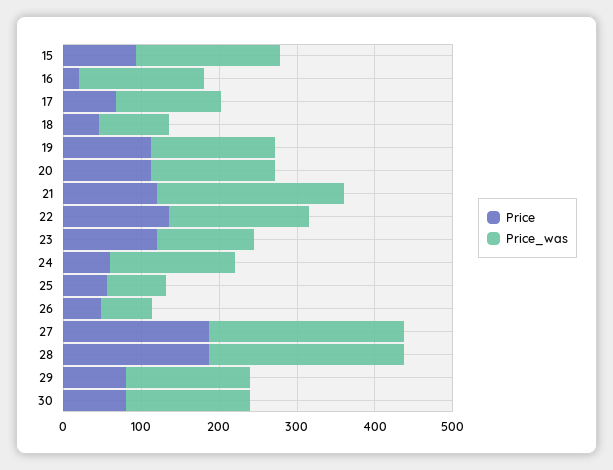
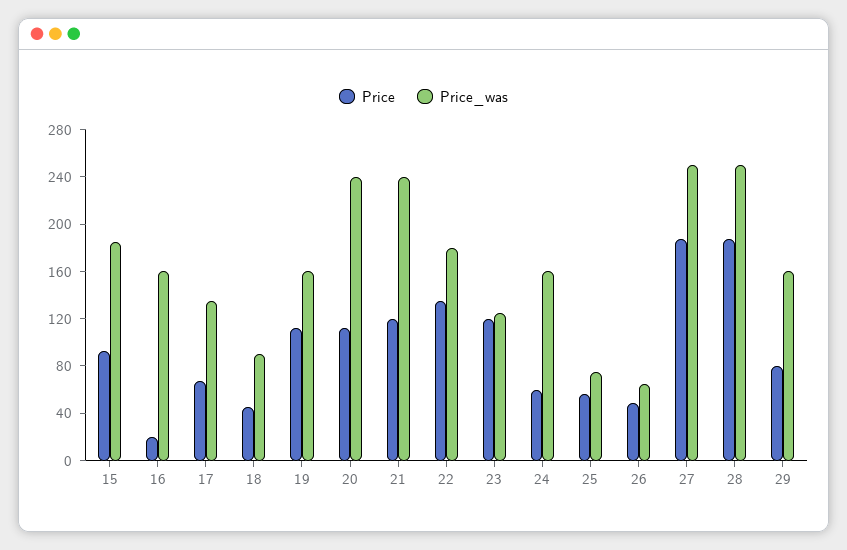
  {
    "Price": {
      "15": 90,
      "16": 20,
      "17": 70,
      "18": 50,
      "19": 110,
      "20": 110,
      "21": 120,
      "22": 140,
      "23": 120,
      "24": 60,
      "25": 60,
      "26": 50,
      "27": 190,
      "28": 190,
-     "29": 80,
+     "29": 80
-     "30": 80
    },
    "Price_was": {
      "15": 190,
      "16": 160,
      "17": 140,
      "18": 90,
      "19": 160,
-     "20": 160,
+     "20": 240,
      "21": 240,
      "22": 180,
      "23": 130,
      "24": 160,
      "25": 80,
      "26": 70,
      "27": 250,
      "28": 250,
-     "29": 160,
+     "29": 160
-     "30": 160
    }
  }

